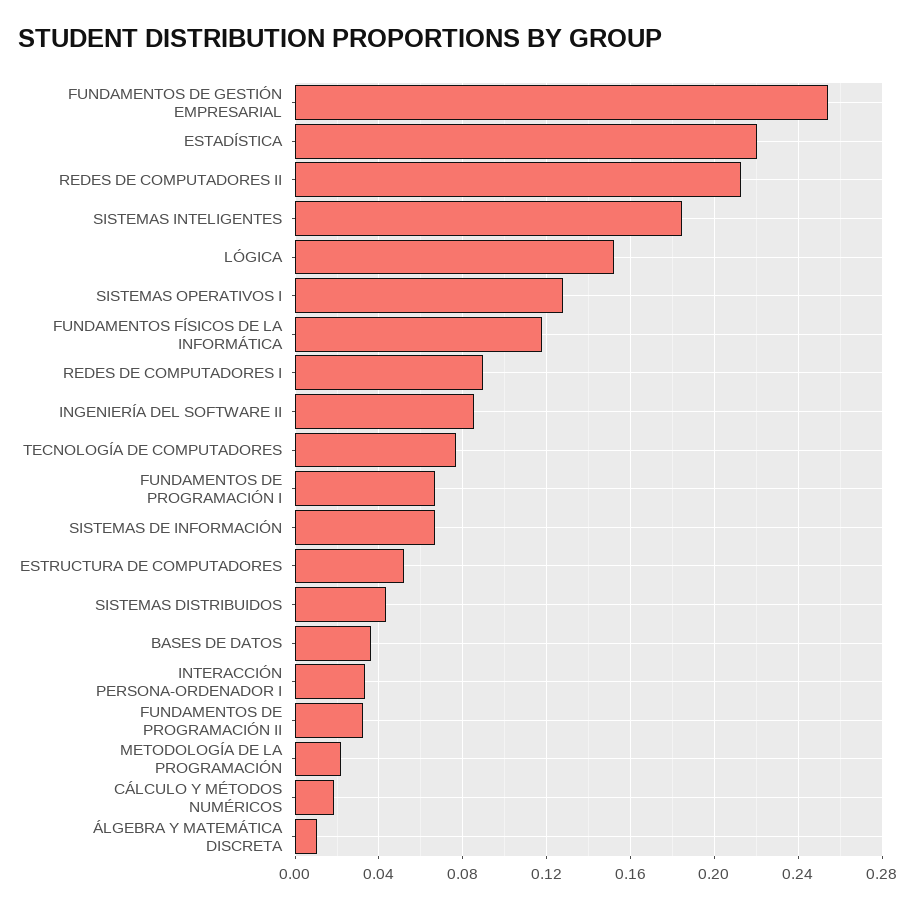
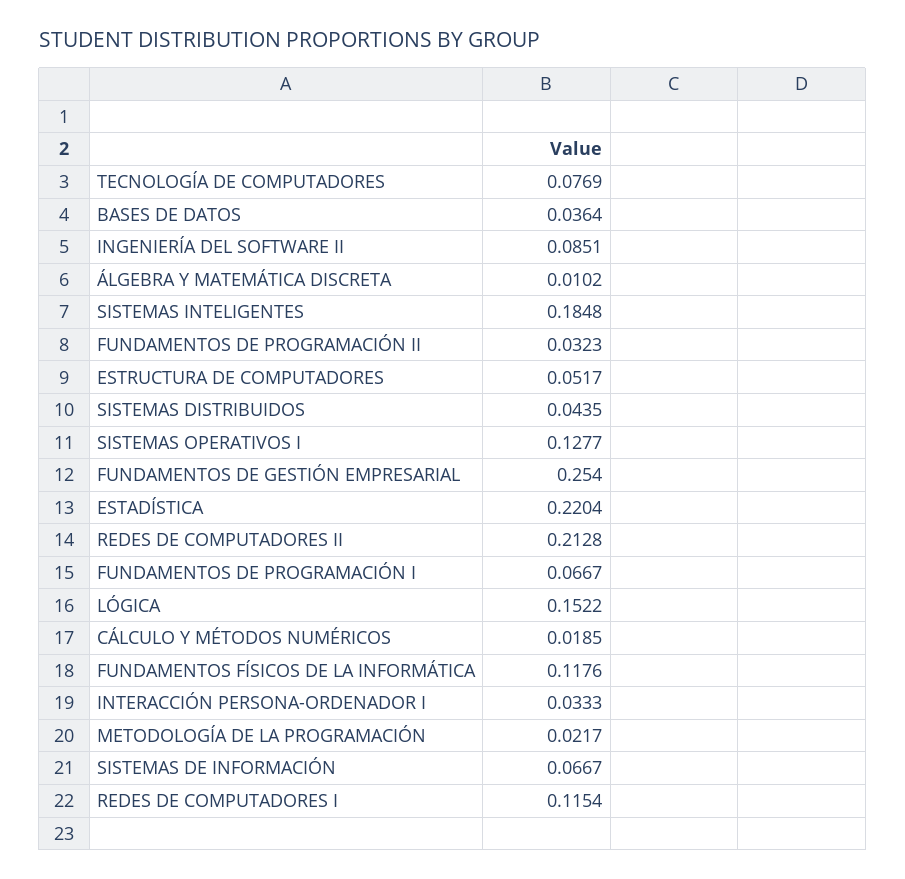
  {
    "FUNDAMENTOS DE GESTIÓN EMPRESARIAL": 0.254,
    "ESTADÍSTICA": 0.2204,
    "REDES DE COMPUTADORES II": 0.2128,
    "SISTEMAS INTELIGENTES": 0.1848,
    "LÓGICA": 0.1522,
    "SISTEMAS OPERATIVOS I": 0.1277,
    "FUNDAMENTOS FÍSICOS DE LA INFORMÁTICA": 0.1176,
-   "REDES DE COMPUTADORES I": 0.09,
+   "REDES DE COMPUTADORES I": 0.1154,
    "INGENIERÍA DEL SOFTWARE II": 0.0851,
    "TECNOLOGÍA DE COMPUTADORES": 0.0769,
    "FUNDAMENTOS DE PROGRAMACIÓN I": 0.0667,
    "SISTEMAS DE INFORMACIÓN": 0.0667,
    "ESTRUCTURA DE COMPUTADORES": 0.0517,
    "SISTEMAS DISTRIBUIDOS": 0.0435,
    "BASES DE DATOS": 0.0364,
    "INTERACCIÓN PERSONA-ORDENADOR I": 0.0333,
    "FUNDAMENTOS DE PROGRAMACIÓN II": 0.0323,
    "METODOLOGÍA DE LA PROGRAMACIÓN": 0.0217,
    "CÁLCULO Y MÉTODOS NUMÉRICOS": 0.0185,
    "ÁLGEBRA Y MATEMÁTICA DISCRETA": 0.0102
  }

